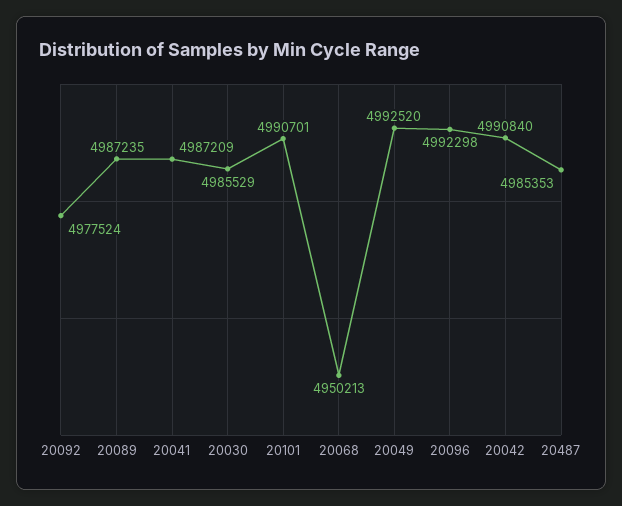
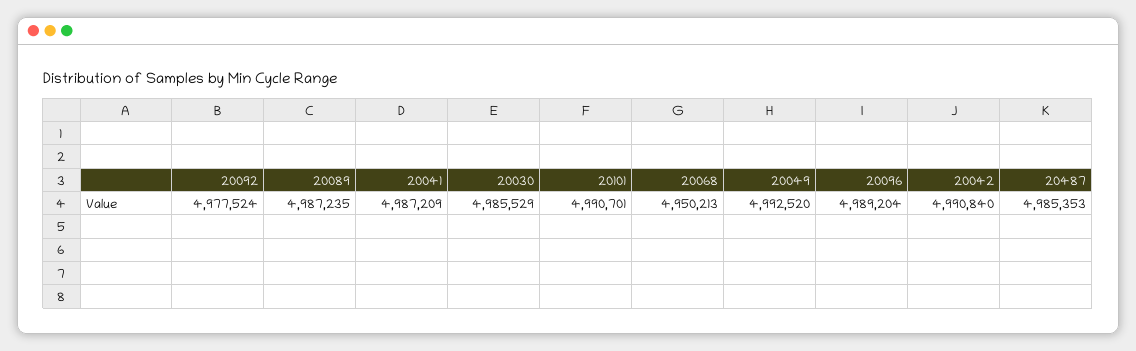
  {
    "20092": 4977524,
    "20089": 4987235,
    "20041": 4987209,
    "20030": 4985529,
    "20101": 4990701,
    "20068": 4950213,
    "20049": 4992520,
-   "20096": 4992298,
+   "20096": 4989204,
    "20042": 4990840,
    "20487": 4985353
  }

